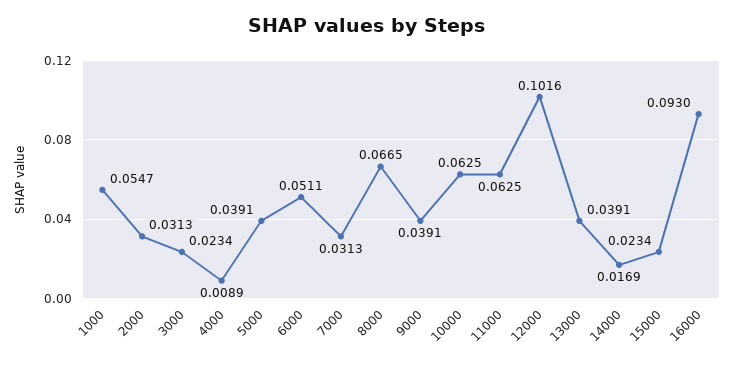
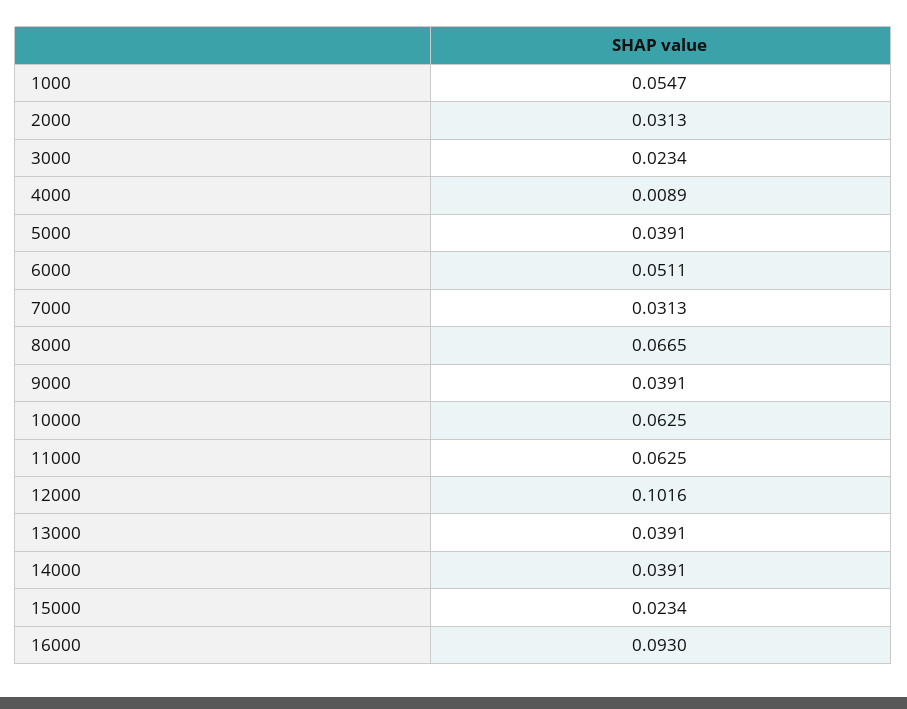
  {
    "1000": 0.0547,
    "2000": 0.0313,
    "3000": 0.0234,
    "4000": 0.0089,
    "5000": 0.0391,
    "6000": 0.0511,
    "7000": 0.0313,
    "8000": 0.0665,
    "9000": 0.0391,
    "10000": 0.0625,
    "11000": 0.0625,
    "12000": 0.1016,
    "13000": 0.0391,
-   "14000": 0.0169,
+   "14000": 0.0391,
    "15000": 0.0234,
    "16000": 0.093
  }

